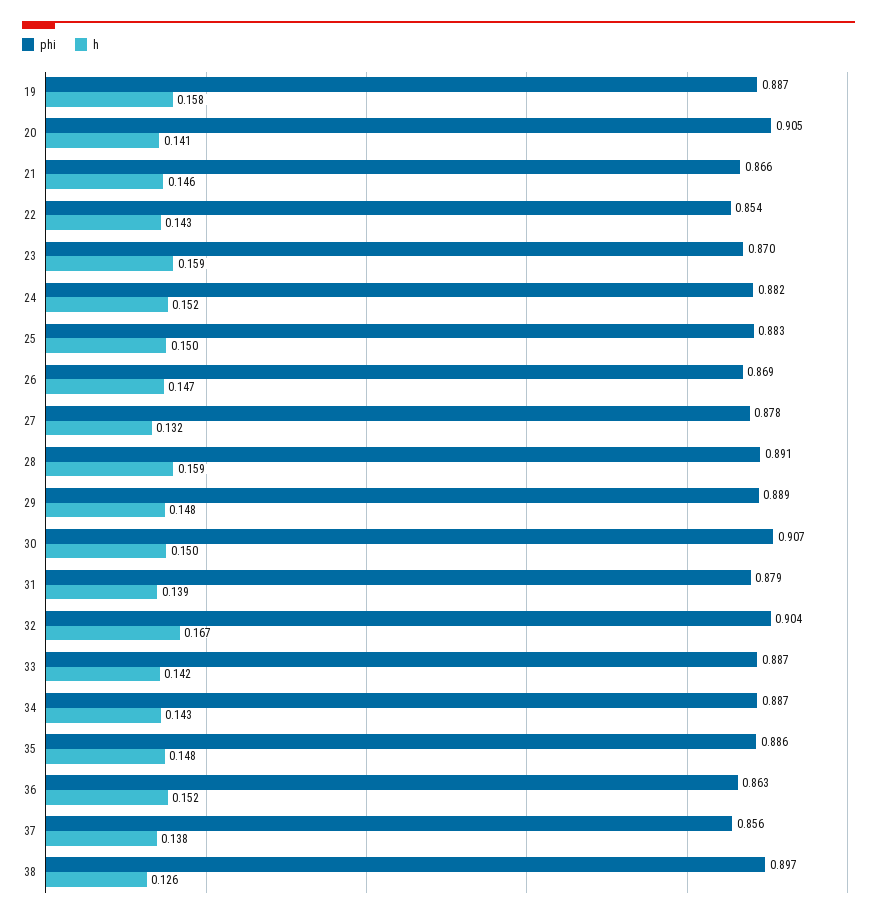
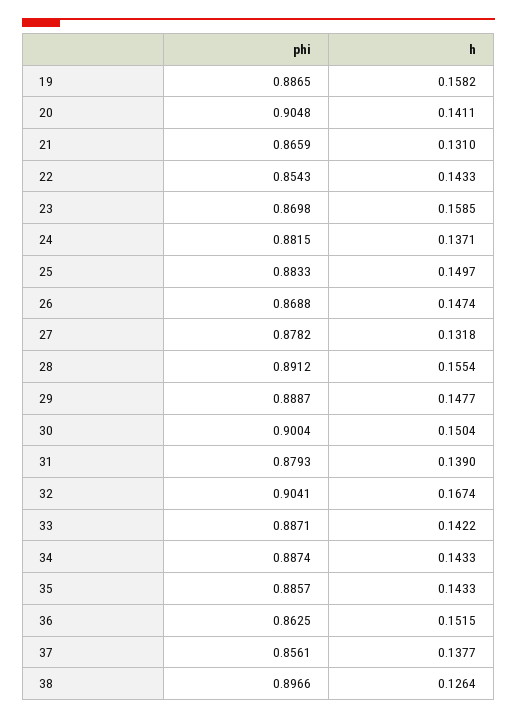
  {
    "phi": {
      "19": 0.8865,
      "20": 0.9048,
      "21": 0.8659,
      "22": 0.8543,
      "23": 0.8698,
      "24": 0.8815,
      "25": 0.8833,
      "26": 0.8688,
      "27": 0.8782,
      "28": 0.8912,
      "29": 0.8887,
-     "30": 0.907,
+     "30": 0.9004,
      "31": 0.8793,
      "32": 0.9041,
      "33": 0.8871,
      "34": 0.8874,
      "35": 0.8857,
      "36": 0.8625,
      "37": 0.8561,
      "38": 0.8966
    },
    "h": {
      "19": 0.1582,
      "20": 0.1411,
-     "21": 0.146,
+     "21": 0.131,
      "22": 0.1433,
      "23": 0.1585,
-     "24": 0.152,
+     "24": 0.1371,
      "25": 0.1497,
      "26": 0.1474,
      "27": 0.1318,
-     "28": 0.159,
+     "28": 0.1554,
      "29": 0.1477,
      "30": 0.1504,
      "31": 0.139,
      "32": 0.1674,
      "33": 0.1422,
      "34": 0.1433,
-     "35": 0.148,
+     "35": 0.1433,
      "36": 0.1515,
      "37": 0.1377,
      "38": 0.1264
    }
  }

